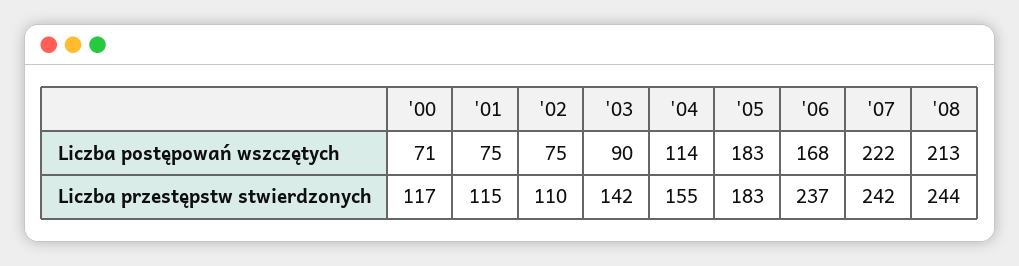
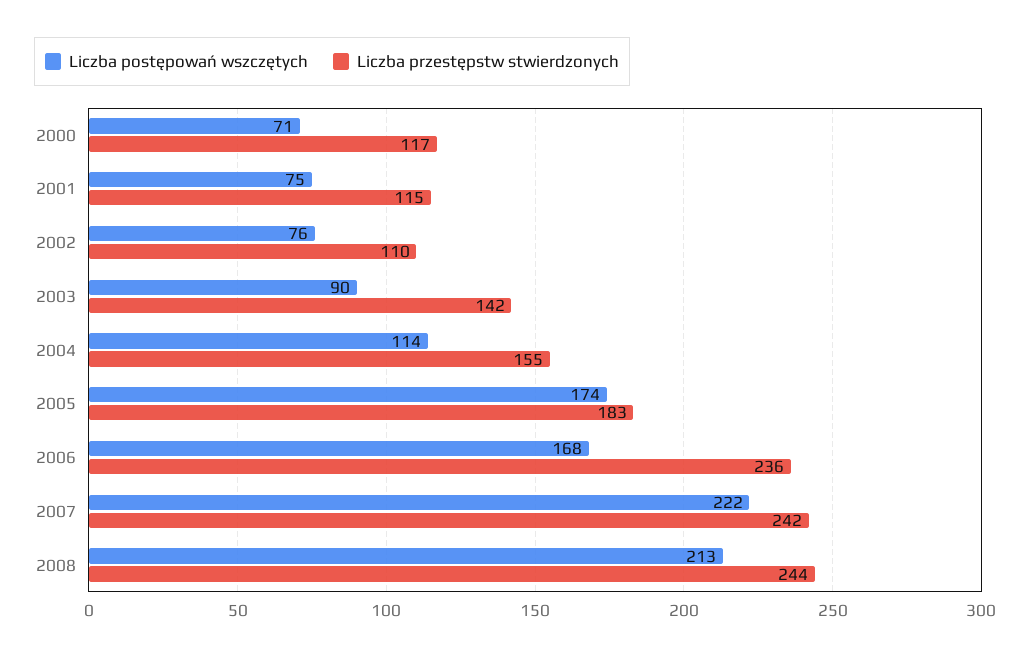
  {
    "Liczba postępowań wszczętych": {
      "'00": 71,
      "'01": 75,
-     "'02": 75,
+     "'02": 76,
      "'03": 90,
      "'04": 114,
-     "'05": 183,
+     "'05": 174,
      "'06": 168,
      "'07": 222,
      "'08": 213
    },
    "Liczba przestępstw stwierdzonych": {
      "'00": 117,
      "'01": 115,
      "'02": 110,
      "'03": 142,
      "'04": 155,
      "'05": 183,
-     "'06": 237,
+     "'06": 236,
      "'07": 242,
      "'08": 244
    }
  }

